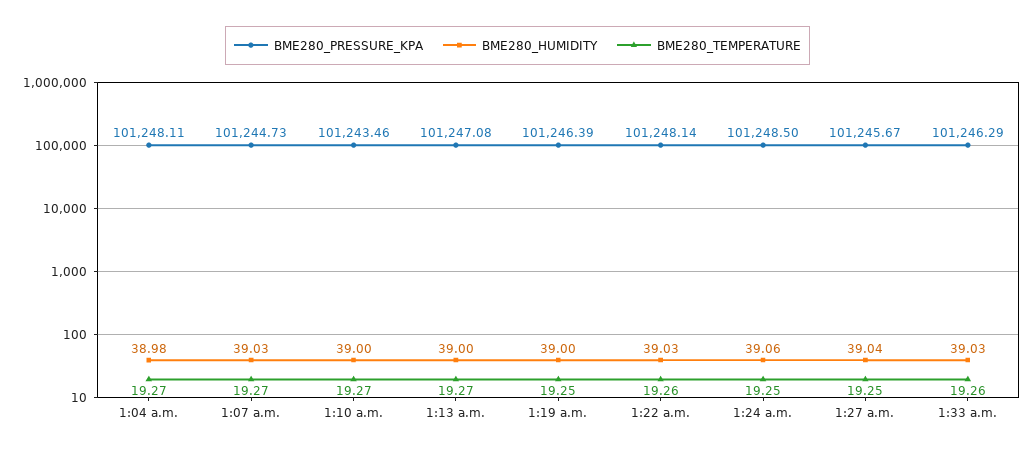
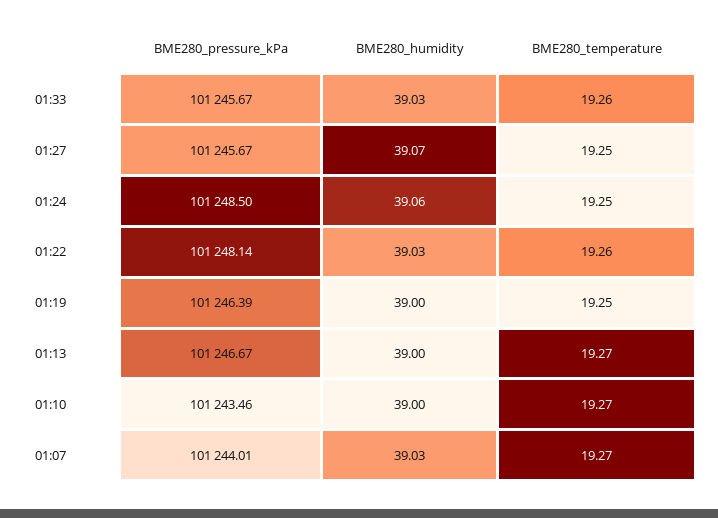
  {
    "BME280_PRESSURE_KPA": {
-     "1:04 a.m.": 101248.11,
-     "1:07 a.m.": 101244.73,
+     "1:07 a.m.": 101244.01,
      "1:10 a.m.": 101243.46,
-     "1:13 a.m.": 101247.08,
+     "1:13 a.m.": 101246.67,
      "1:19 a.m.": 101246.39,
      "1:22 a.m.": 101248.14,
      "1:24 a.m.": 101248.5,
      "1:27 a.m.": 101245.67,
-     "1:33 a.m.": 101246.29
+     "1:33 a.m.": 101245.67
    },
    "BME280_HUMIDITY": {
-     "1:04 a.m.": 38.98,
      "1:07 a.m.": 39.03,
      "1:10 a.m.": 39,
      "1:13 a.m.": 39,
      "1:19 a.m.": 39,
      "1:22 a.m.": 39.03,
      "1:24 a.m.": 39.06,
-     "1:27 a.m.": 39.04,
+     "1:27 a.m.": 39.07,
      "1:33 a.m.": 39.03
    },
    "BME280_TEMPERATURE": {
-     "1:04 a.m.": 19.27,
      "1:07 a.m.": 19.27,
      "1:10 a.m.": 19.27,
      "1:13 a.m.": 19.27,
      "1:19 a.m.": 19.25,
      "1:22 a.m.": 19.26,
      "1:24 a.m.": 19.25,
      "1:27 a.m.": 19.25,
      "1:33 a.m.": 19.26
    }
  }

